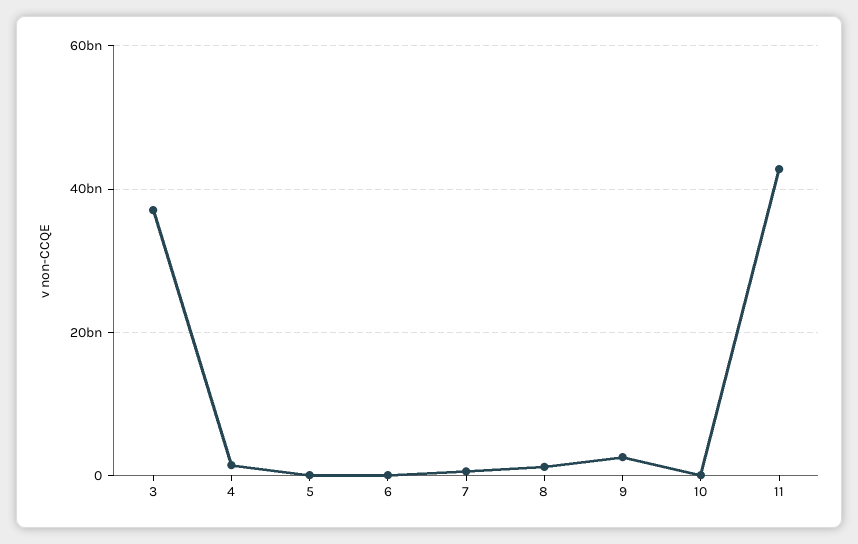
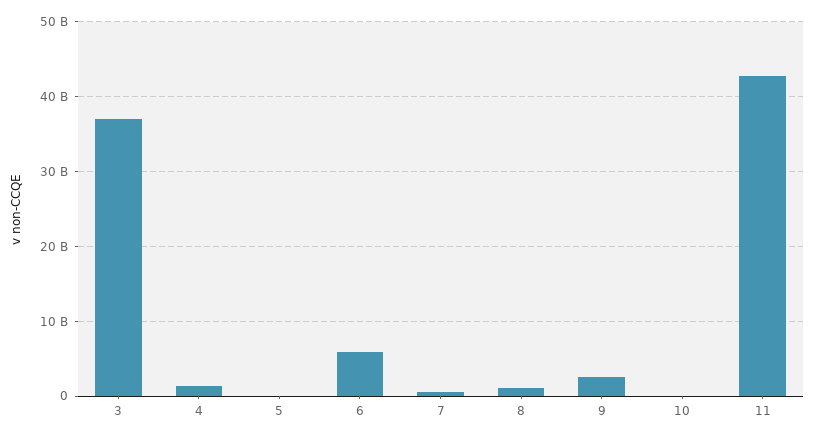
  {
    "3": 37000000000,
    "4": 1000000000,
    "5": 0,
-   "6": 0,
+   "6": 6000000000,
    "7": 1000000000,
    "8": 1000000000,
    "9": 3000000000,
    "10": 0,
    "11": 43000000000
  }

